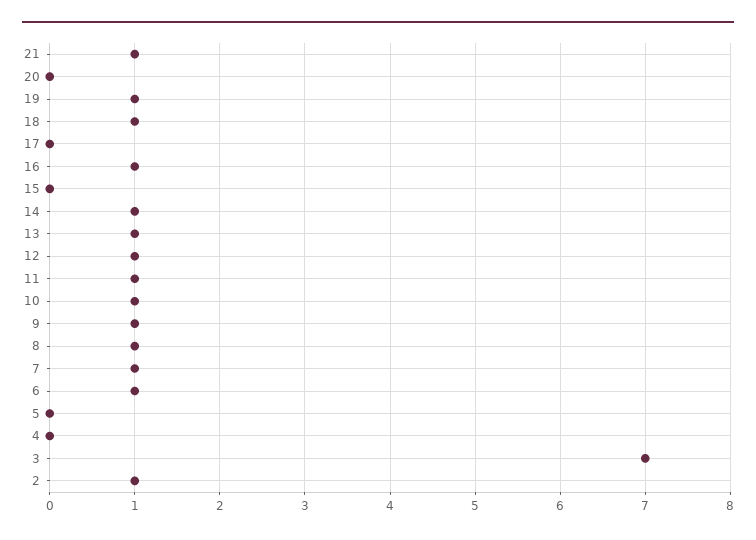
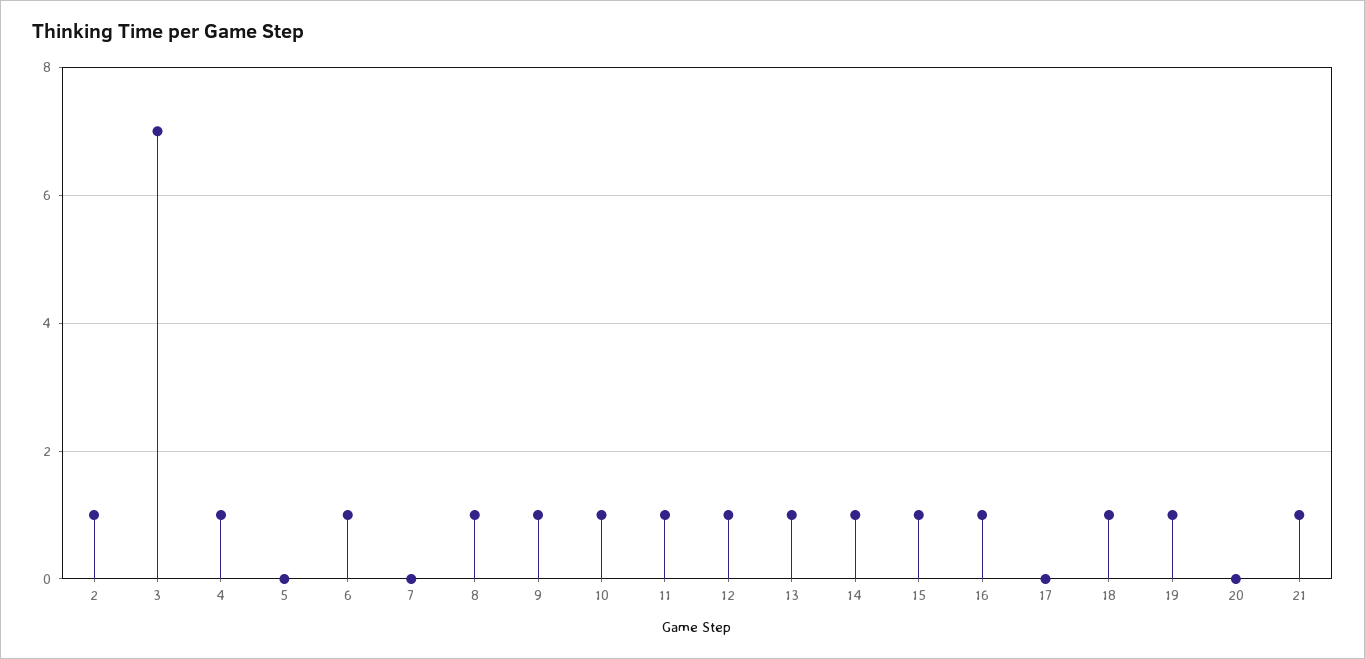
  {
    "21": 1,
    "20": 0,
    "19": 1,
    "18": 1,
    "17": 0,
    "16": 1,
-   "15": 0,
+   "15": 1,
    "14": 1,
    "13": 1,
    "12": 1,
    "11": 1,
    "10": 1,
    "9": 1,
    "8": 1,
-   "7": 1,
+   "7": 0,
    "6": 1,
    "5": 0,
-   "4": 0,
+   "4": 1,
    "3": 7,
    "2": 1
  }

